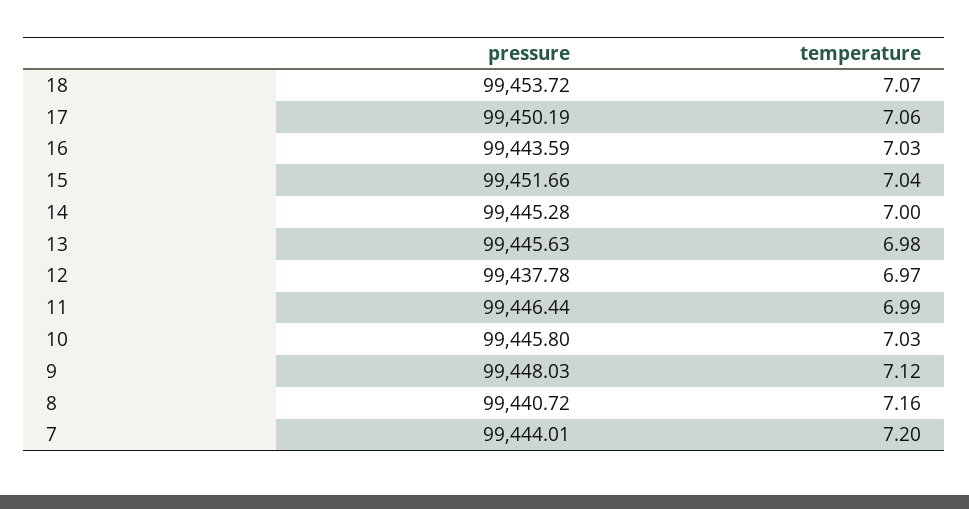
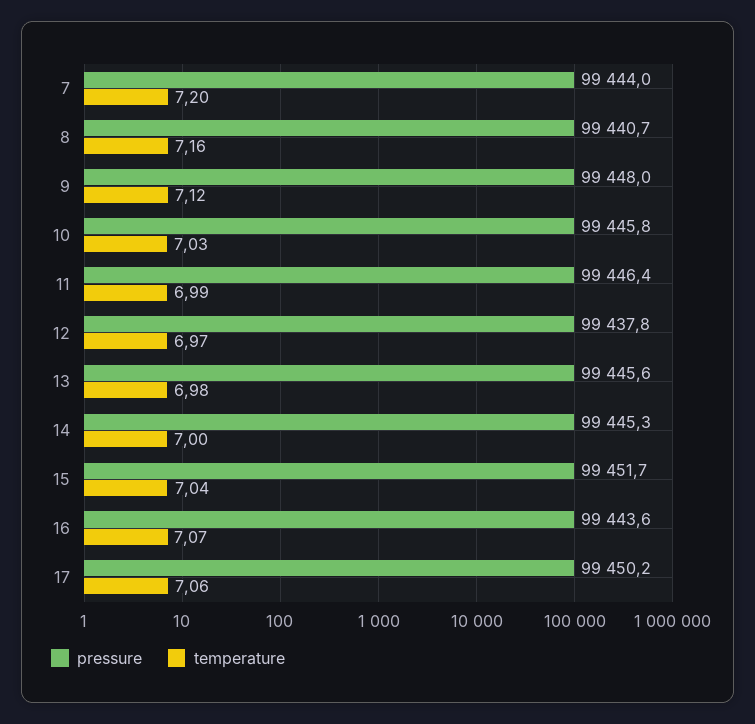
  {
    "pressure": {
-     "18": 99453.72,
      "17": 99450.19,
      "16": 99443.59,
      "15": 99451.66,
      "14": 99445.28,
      "13": 99445.63,
      "12": 99437.78,
      "11": 99446.44,
      "10": 99445.8,
      "9": 99448.03,
      "8": 99440.72,
      "7": 99444.01
    },
    "temperature": {
-     "18": 7.07,
      "17": 7.06,
-     "16": 7.03,
+     "16": 7.07,
      "15": 7.04,
      "14": 7,
      "13": 6.98,
      "12": 6.97,
      "11": 6.99,
      "10": 7.03,
      "9": 7.12,
      "8": 7.16,
      "7": 7.2
    }
  }

